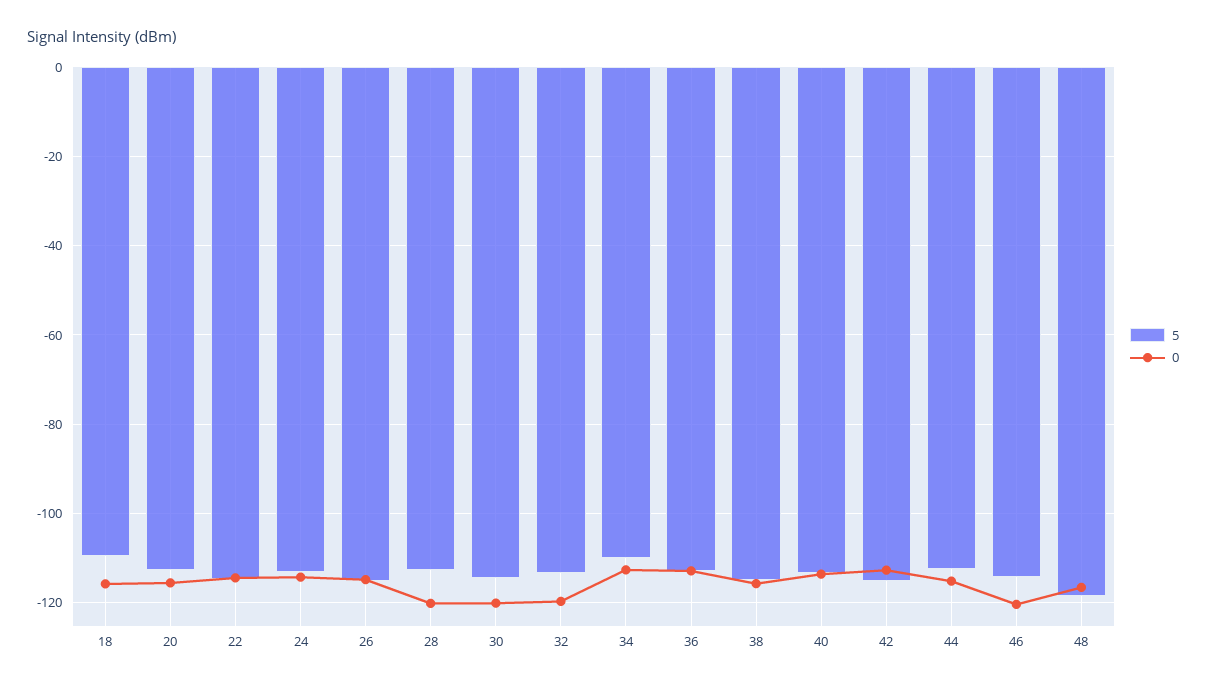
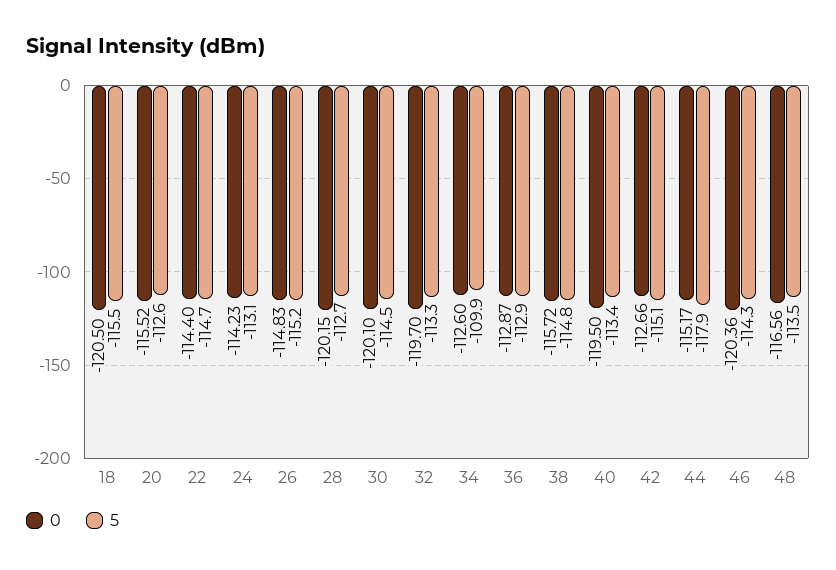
  {
    "5": {
-     "18": -110,
+     "18": -115.5,
      "20": -112.6,
      "22": -114.7,
      "24": -113.1,
      "26": -115.2,
      "28": -112.7,
      "30": -114.5,
      "32": -113.3,
      "34": -109.9,
      "36": -112.9,
      "38": -114.8,
      "40": -113.4,
      "42": -115.1,
-     "44": -112,
+     "44": -117.9,
      "46": -114.3,
-     "48": -118
+     "48": -113.5
    },
    "0": {
-     "18": -116,
+     "18": -120.5,
      "20": -115.52,
      "22": -114.4,
      "24": -114.23,
      "26": -114.83,
      "28": -120.15,
      "30": -120.1,
      "32": -119.7,
      "34": -112.6,
      "36": -112.87,
      "38": -115.72,
-     "40": -114,
+     "40": -119.5,
      "42": -112.66,
      "44": -115.17,
      "46": -120.36,
      "48": -116.56
    }
  }

